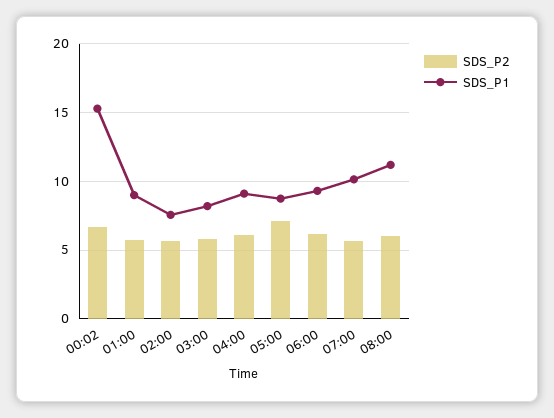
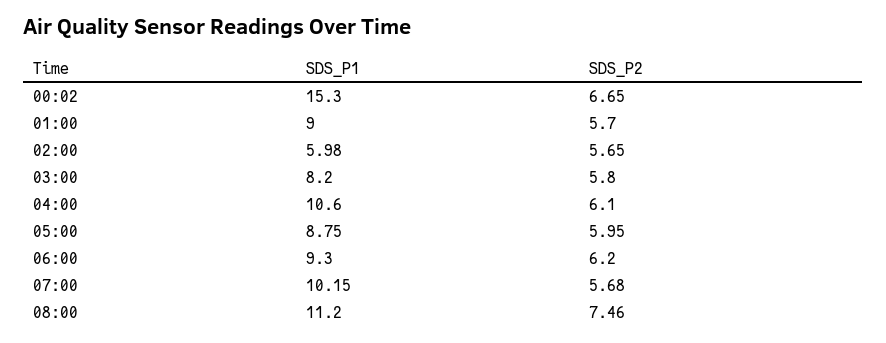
  {
    "SDS_P2": {
      "00:02": 6.65,
      "01:00": 5.7,
      "02:00": 5.65,
      "03:00": 5.8,
      "04:00": 6.1,
-     "05:00": 7,
+     "05:00": 5.95,
      "06:00": 6.2,
      "07:00": 5.68,
-     "08:00": 6
+     "08:00": 7.46
    },
    "SDS_P1": {
      "00:02": 15.3,
      "01:00": 9,
-     "02:00": 7.5,
+     "02:00": 5.98,
      "03:00": 8.2,
-     "04:00": 9,
+     "04:00": 10.6,
      "05:00": 8.75,
      "06:00": 9.3,
      "07:00": 10.15,
      "08:00": 11.2
    }
  }

